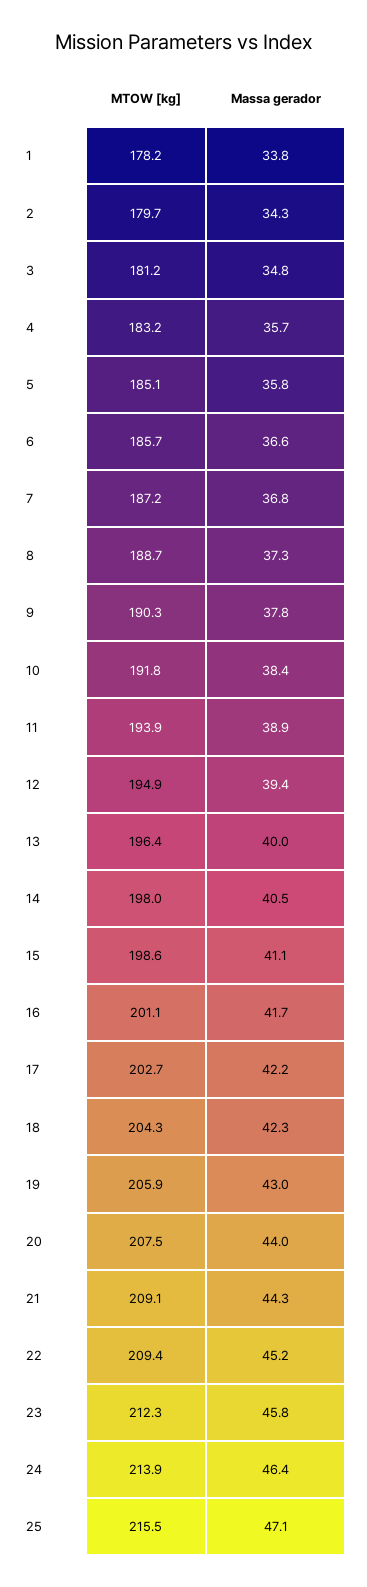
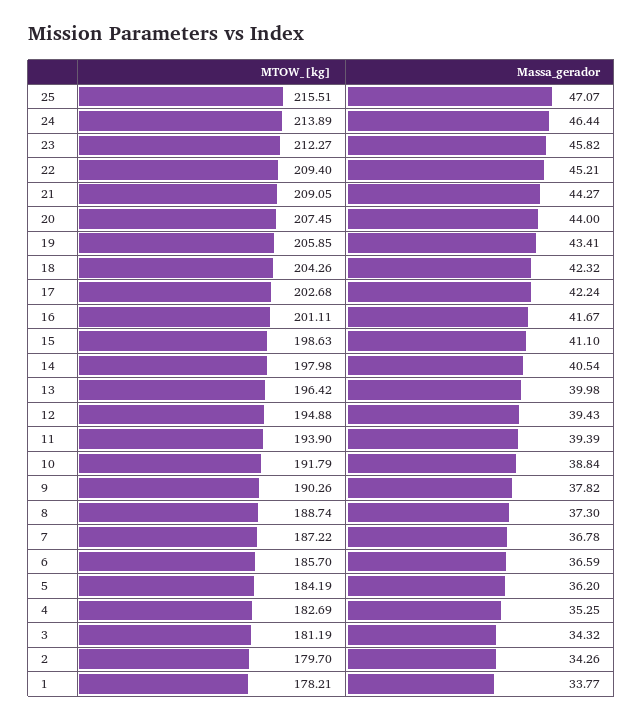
  {
    "MTOW [kg]": {
      "1": 178.21,
      "2": 179.7,
      "3": 181.19,
-     "4": 183.2,
+     "4": 182.69,
-     "5": 185.1,
+     "5": 184.19,
      "6": 185.7,
      "7": 187.22,
      "8": 188.74,
      "9": 190.26,
      "10": 191.79,
      "11": 193.9,
      "12": 194.88,
      "13": 196.42,
      "14": 197.98,
      "15": 198.63,
      "16": 201.11,
      "17": 202.68,
      "18": 204.26,
      "19": 205.85,
      "20": 207.45,
      "21": 209.05,
      "22": 209.4,
      "23": 212.27,
      "24": 213.89,
      "25": 215.51
    },
    "Massa gerador": {
      "1": 33.77,
      "2": 34.26,
-     "3": 34.8,
+     "3": 34.32,
-     "4": 35.7,
+     "4": 35.25,
-     "5": 35.8,
+     "5": 36.2,
      "6": 36.59,
      "7": 36.78,
      "8": 37.3,
      "9": 37.82,
-     "10": 38.4,
+     "10": 38.84,
-     "11": 38.9,
+     "11": 39.39,
      "12": 39.43,
      "13": 39.98,
      "14": 40.54,
      "15": 41.1,
      "16": 41.67,
      "17": 42.24,
      "18": 42.32,
-     "19": 43,
+     "19": 43.41,
      "20": 44,
      "21": 44.27,
      "22": 45.21,
      "23": 45.82,
      "24": 46.44,
      "25": 47.07
    }
  }

